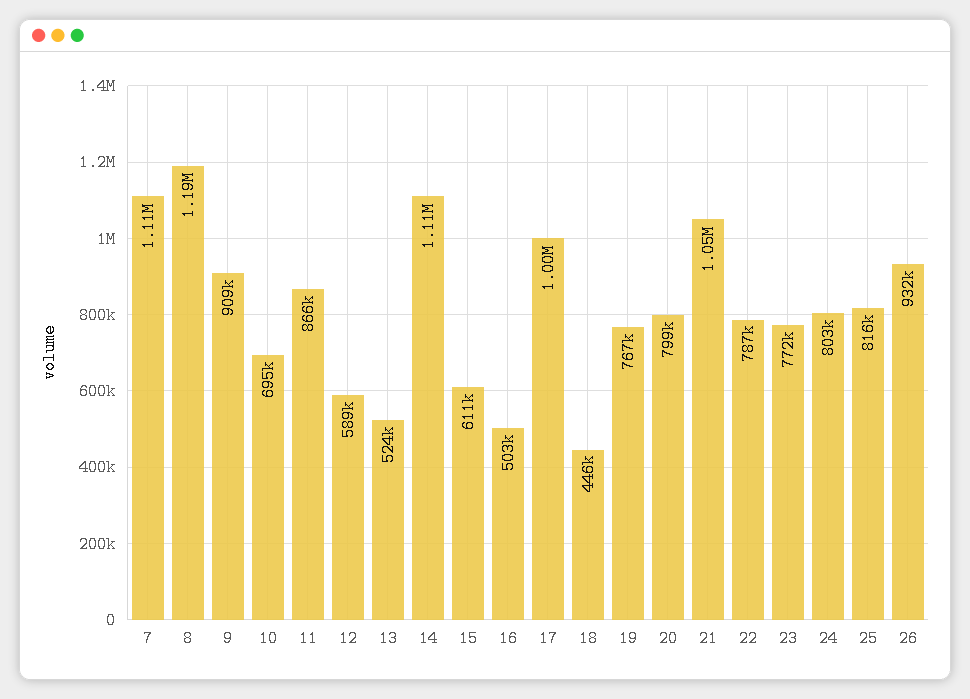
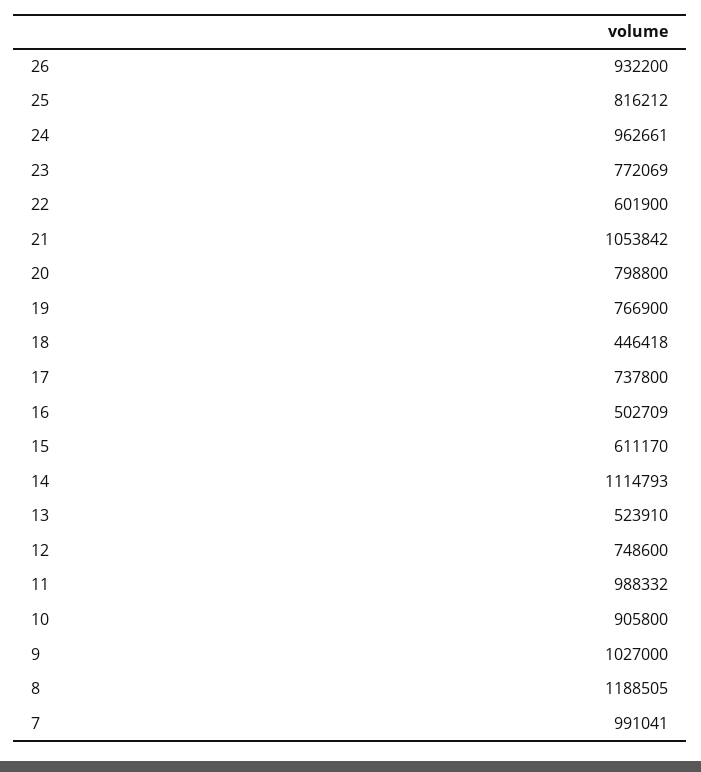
  {
-   "7": 1110000,
+   "7": 991041,
    "8": 1188505,
-   "9": 909000,
+   "9": 1027000,
-   "10": 695000,
+   "10": 905800,
-   "11": 866000,
+   "11": 988332,
-   "12": 589000,
+   "12": 748600,
    "13": 523910,
    "14": 1114793,
    "15": 611170,
    "16": 502709,
-   "17": 1000000,
+   "17": 737800,
    "18": 446418,
    "19": 766900,
    "20": 798800,
    "21": 1053842,
-   "22": 787000,
+   "22": 601900,
    "23": 772069,
-   "24": 803000,
+   "24": 962661,
    "25": 816212,
    "26": 932200
  }

